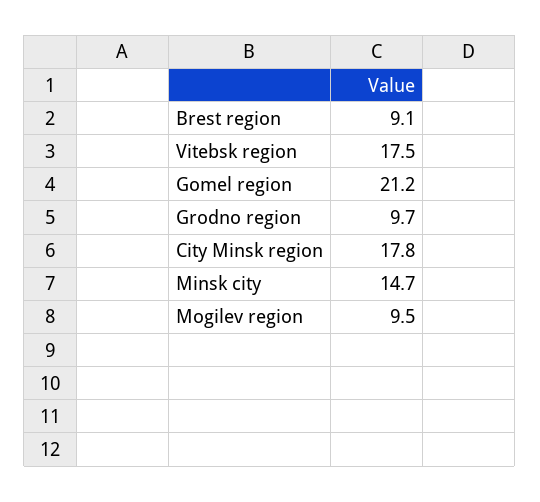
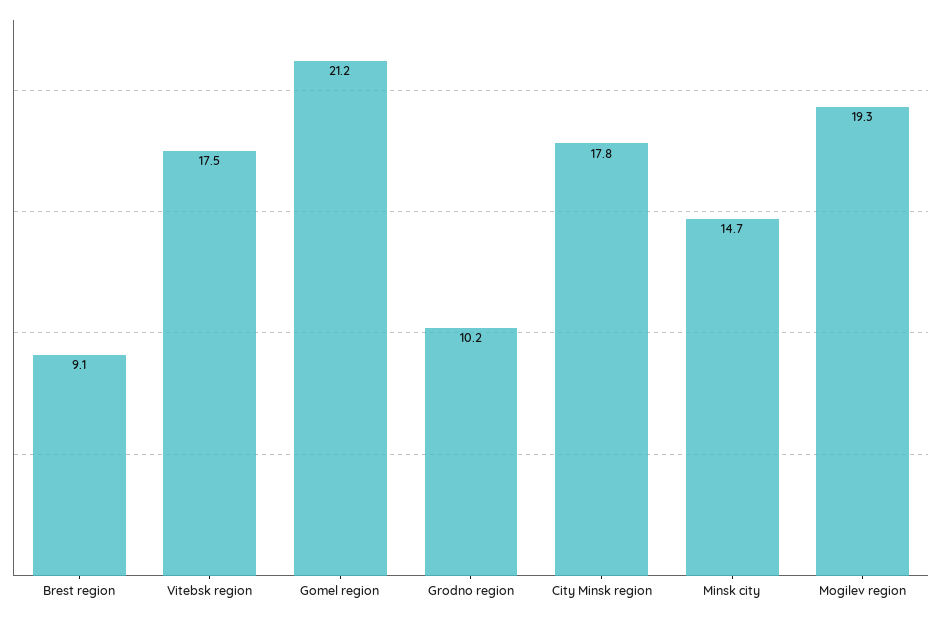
  {
    "Brest region": 9.1,
    "Vitebsk region": 17.5,
    "Gomel region": 21.2,
-   "Grodno region": 9.7,
+   "Grodno region": 10.2,
    "City Minsk region": 17.8,
    "Minsk city": 14.7,
-   "Mogilev region": 9.5
+   "Mogilev region": 19.3
  }

